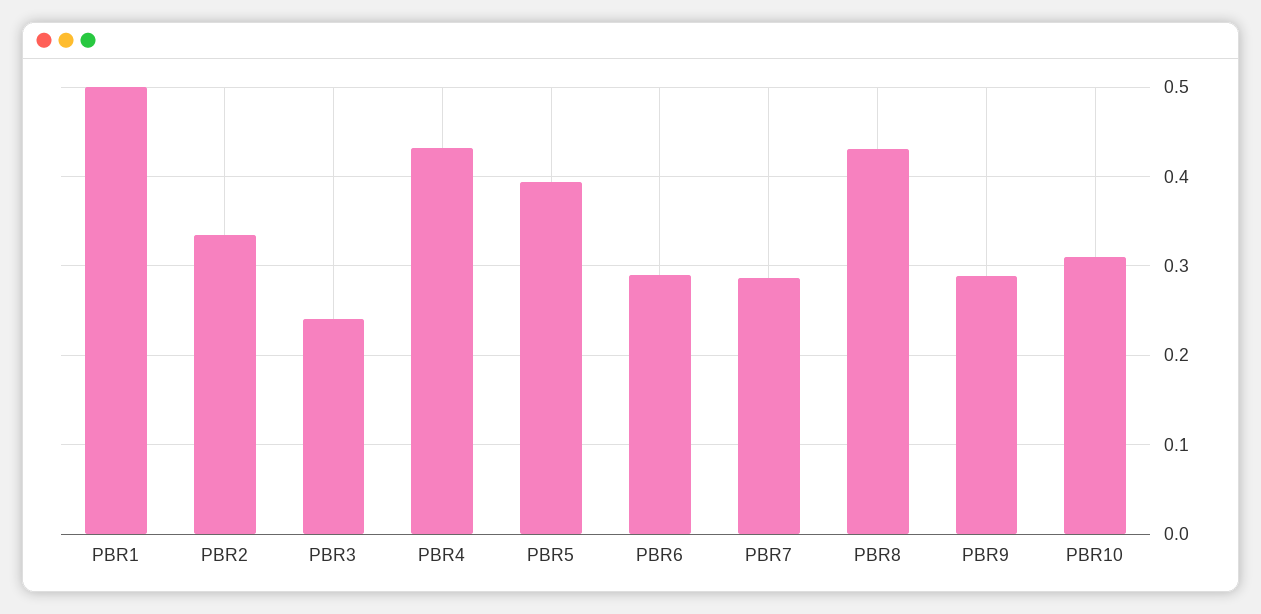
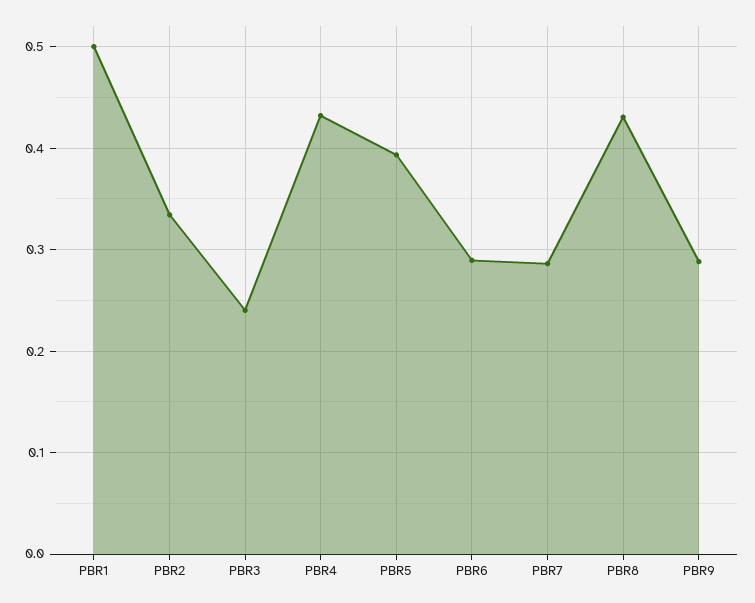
  {
    "PBR1": 0.5,
    "PBR2": 0.33,
    "PBR3": 0.24,
    "PBR4": 0.43,
    "PBR5": 0.39,
    "PBR6": 0.29,
    "PBR7": 0.29,
    "PBR8": 0.43,
-   "PBR9": 0.29,
+   "PBR9": 0.29
-   "PBR10": 0.31
  }

